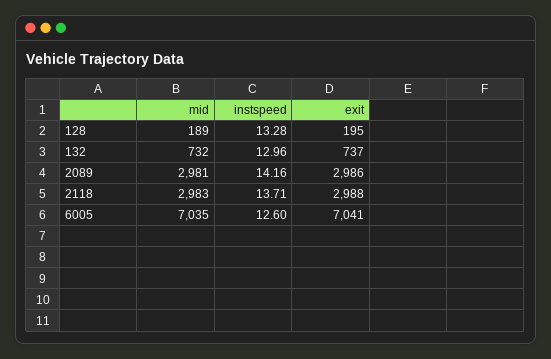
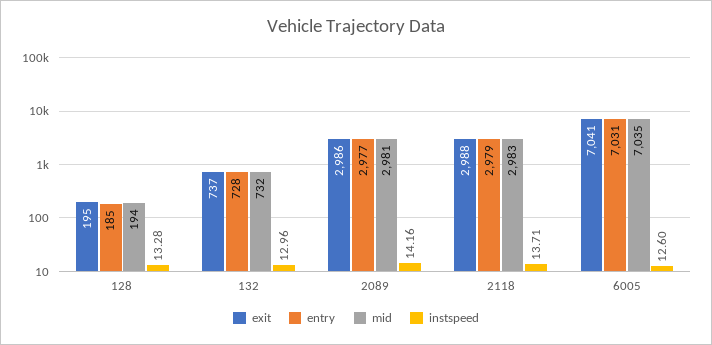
  {
    "mid": {
-     "128": 189,
+     "128": 194,
      "132": 732,
      "2089": 2981,
      "2118": 2983,
      "6005": 7035
    },
    "instspeed": {
      "128": 13.28,
      "132": 12.96,
      "2089": 14.16,
      "2118": 13.71,
      "6005": 12.6
    },
    "exit": {
      "128": 195,
      "132": 737,
      "2089": 2986,
      "2118": 2988,
      "6005": 7041
-   }
+   },
+   "entry": {
+     "128": 185,
+     "132": 728,
+     "2089": 2977,
+     "2118": 2979,
+     "6005": 7031
+   }
  }

